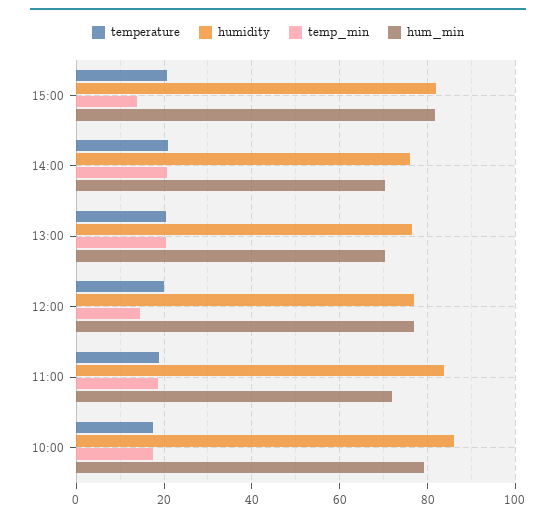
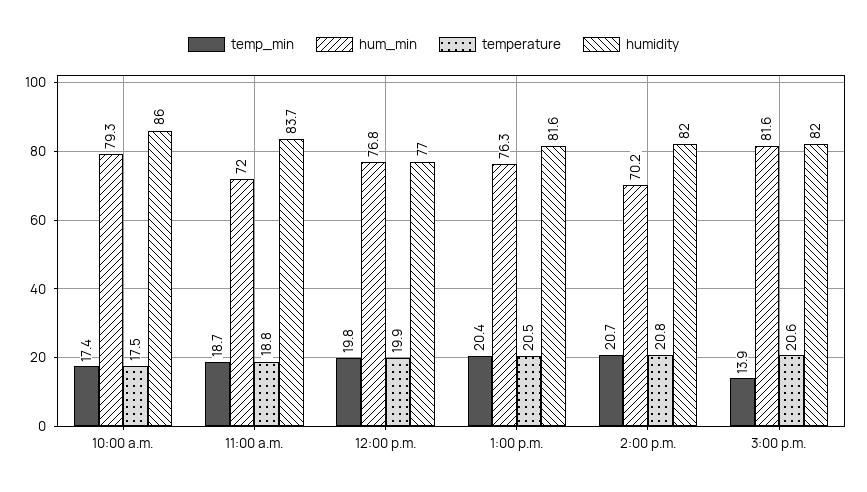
  {
    "temperature": {
      "15:00": 20.6,
      "14:00": 20.8,
      "13:00": 20.5,
      "12:00": 19.9,
      "11:00": 18.8,
      "10:00": 17.5
    },
    "humidity": {
      "15:00": 82,
-     "14:00": 76,
+     "14:00": 82,
-     "13:00": 76,
+     "13:00": 81.6,
      "12:00": 77,
      "11:00": 83.7,
      "10:00": 86
    },
    "temp_min": {
      "15:00": 13.9,
      "14:00": 20.7,
      "13:00": 20.4,
-     "12:00": 14,
+     "12:00": 19.8,
      "11:00": 18.7,
      "10:00": 17.4
    },
    "hum_min": {
      "15:00": 81.6,
      "14:00": 70.2,
-     "13:00": 70,
+     "13:00": 76.3,
      "12:00": 76.8,
      "11:00": 72,
      "10:00": 79.3
    }
  }

